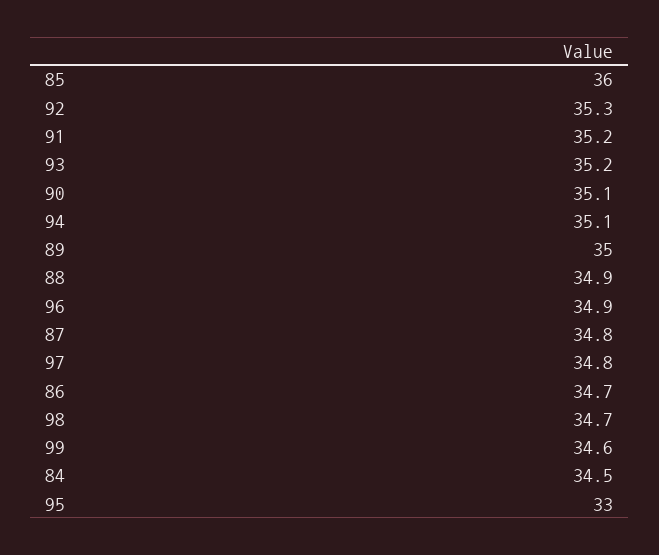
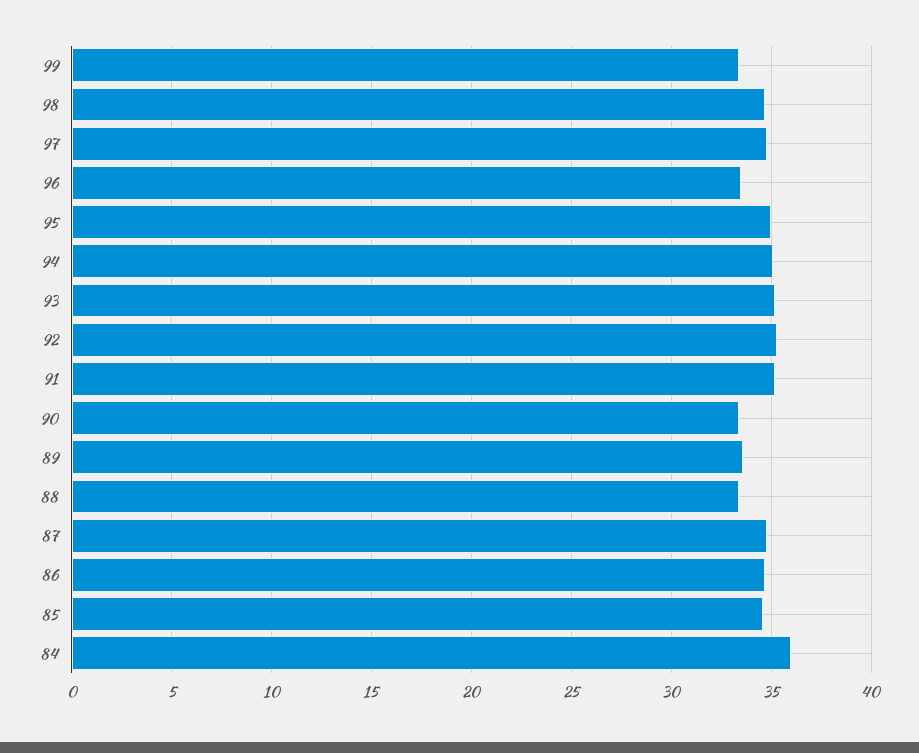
  {
-   "85": 36,
+   "85": 34.5,
    "92": 35.3,
    "91": 35.2,
    "93": 35.2,
-   "90": 35.1,
+   "90": 33.5,
    "94": 35.1,
-   "89": 35,
+   "89": 33.5,
-   "88": 34.9,
+   "88": 33.5,
-   "96": 34.9,
+   "96": 33.5,
    "87": 34.8,
    "97": 34.8,
    "86": 34.7,
    "98": 34.7,
-   "99": 34.6,
+   "99": 33.5,
-   "84": 34.5,
+   "84": 36,
-   "95": 33
+   "95": 35
  }

